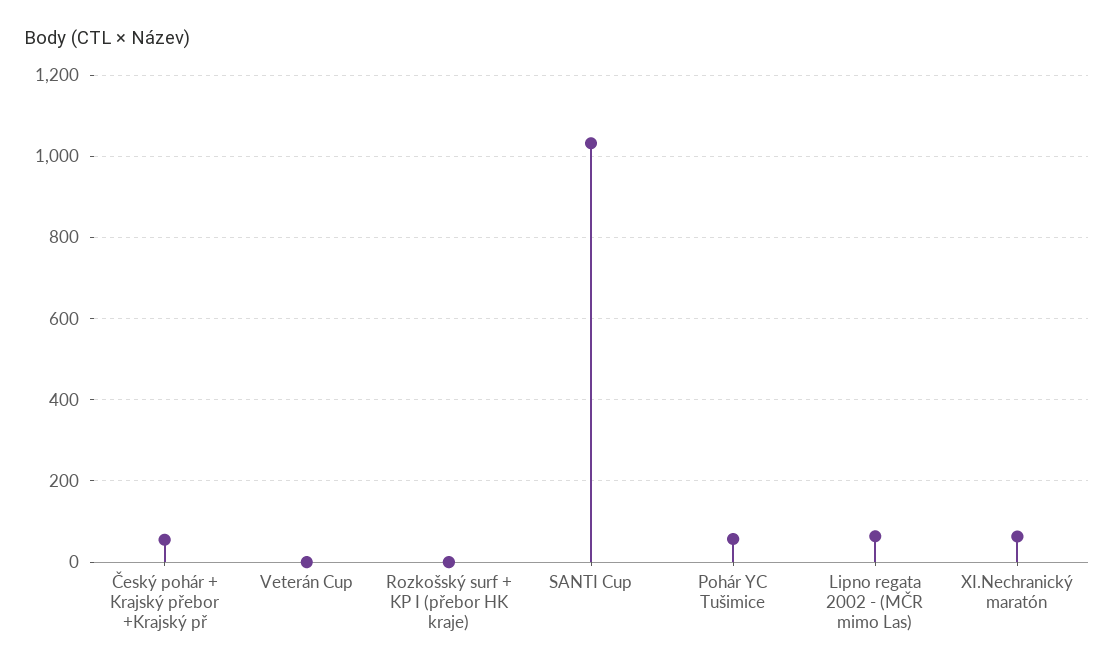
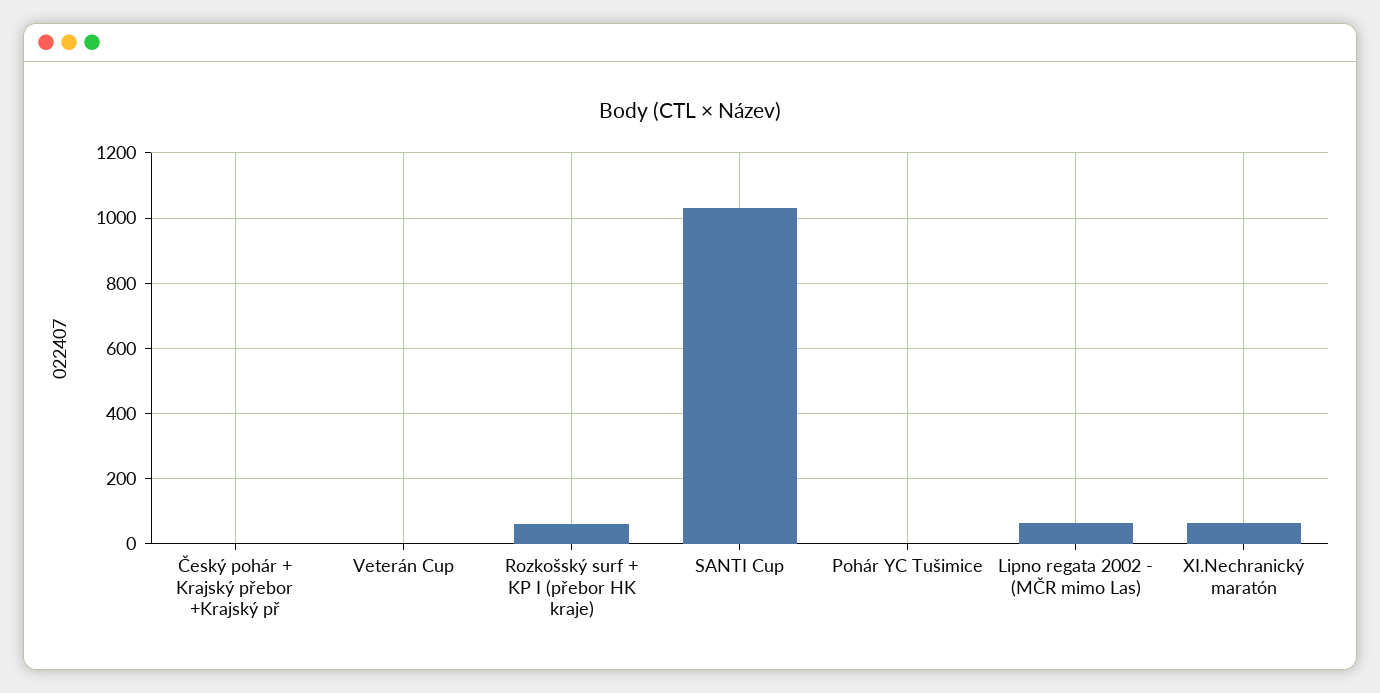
  {
-   "Český pohár + Krajský přebor +Krajský př": 60,
+   "Český pohár + Krajský přebor +Krajský př": 0,
    "Veterán Cup": 0,
-   "Rozkošský surf + KP I (přebor HK kraje)": 0,
+   "Rozkošský surf + KP I (přebor HK kraje)": 60,
    "SANTI Cup": 1040,
-   "Pohár YC Tušimice": 60,
+   "Pohár YC Tušimice": 0,
    "Lipno regata 2002 - (MČR mimo Las)": 60,
    "XI.Nechranický maratón": 60
  }

